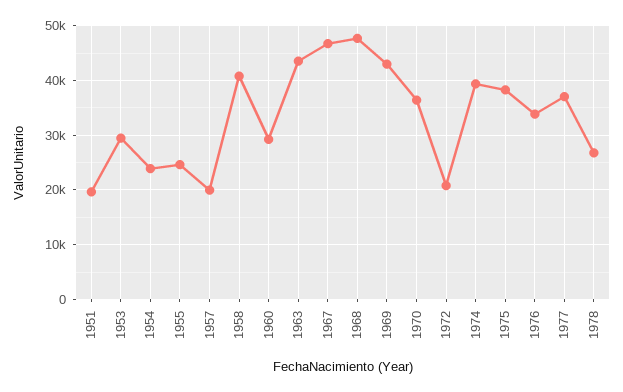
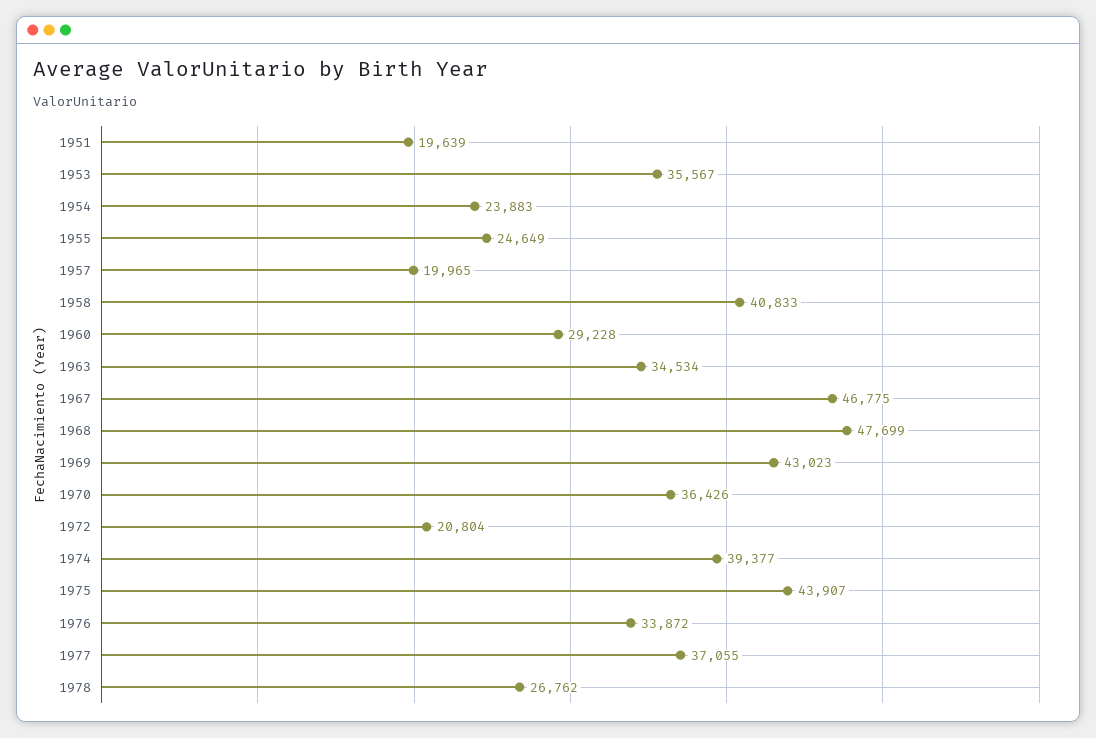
  {
    "1951": 19639,
-   "1953": 30000,
+   "1953": 35567,
    "1954": 23883,
    "1955": 24649,
    "1957": 19965,
    "1958": 40833,
    "1960": 29228,
-   "1963": 44000,
+   "1963": 34534,
    "1967": 46775,
    "1968": 47699,
    "1969": 43023,
    "1970": 36426,
    "1972": 20804,
    "1974": 39377,
-   "1975": 38000,
+   "1975": 43907,
    "1976": 33872,
    "1977": 37055,
    "1978": 26762
  }

